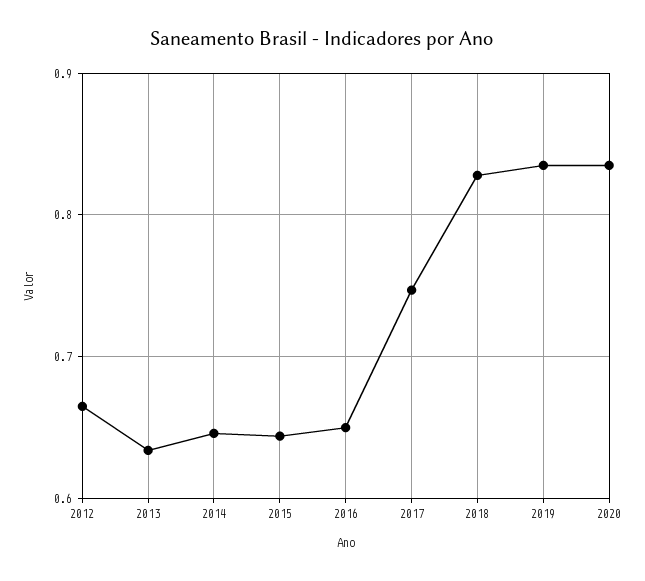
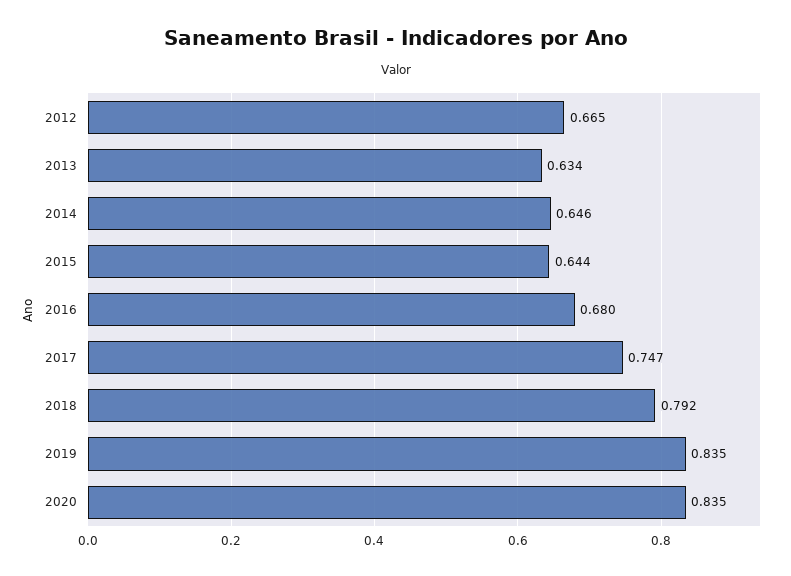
  {
    "2012": 0.665,
    "2013": 0.634,
    "2014": 0.646,
    "2015": 0.644,
-   "2016": 0.65,
+   "2016": 0.68,
    "2017": 0.747,
-   "2018": 0.83,
+   "2018": 0.792,
    "2019": 0.835,
    "2020": 0.835
  }

